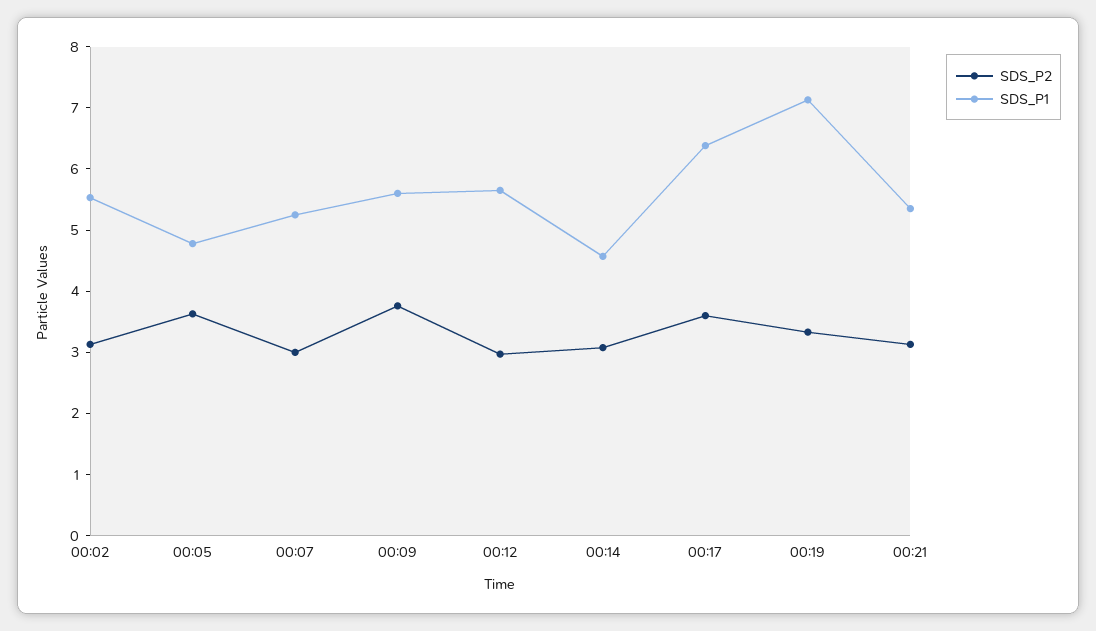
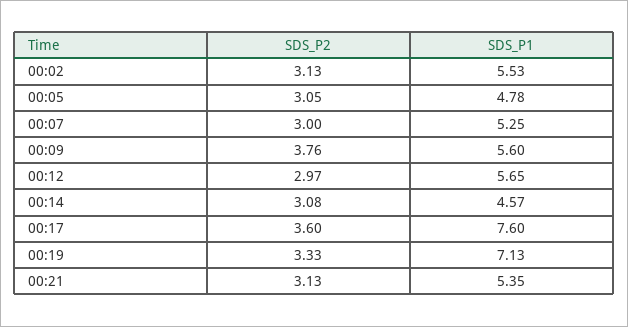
  {
    "SDS_P2": {
      "00:02": 3.13,
-     "00:05": 3.6,
+     "00:05": 3.05,
      "00:07": 3,
      "00:09": 3.76,
      "00:12": 2.97,
      "00:14": 3.08,
      "00:17": 3.6,
      "00:19": 3.33,
      "00:21": 3.13
    },
    "SDS_P1": {
      "00:02": 5.53,
      "00:05": 4.78,
      "00:07": 5.25,
      "00:09": 5.6,
      "00:12": 5.65,
      "00:14": 4.57,
-     "00:17": 6.4,
+     "00:17": 7.6,
      "00:19": 7.13,
      "00:21": 5.35
    }
  }

